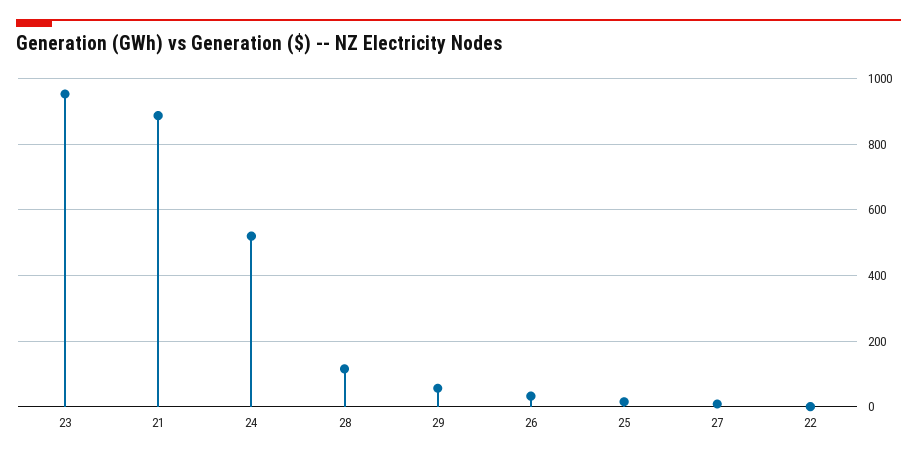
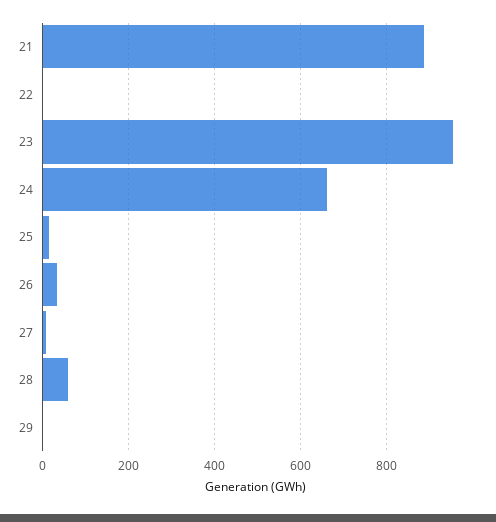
  {
    "23": 960,
    "21": 880,
-   "24": 520,
+   "24": 660,
-   "28": 120,
+   "28": 60,
-   "29": 60,
+   "29": 0,
    "26": 40,
    "25": 20,
    "27": 0,
    "22": 0
  }

